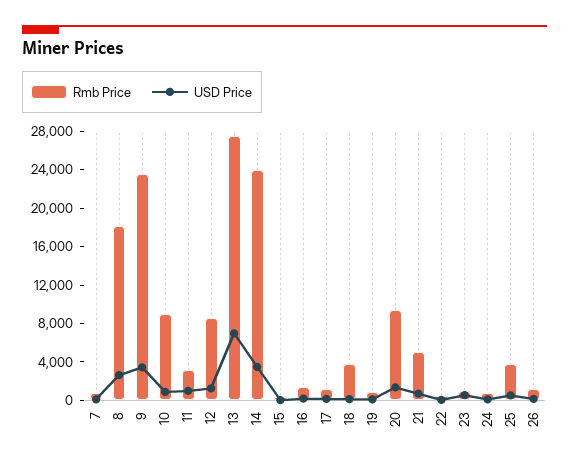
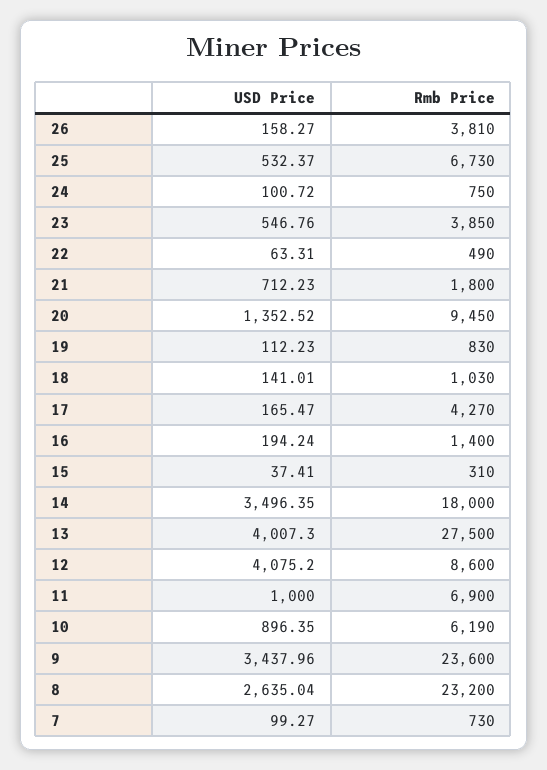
  {
    "Rmb Price": {
      "7": 730,
-     "8": 18000,
+     "8": 23200,
      "9": 23600,
-     "10": 9000,
+     "10": 6190,
-     "11": 3000,
+     "11": 6900,
      "12": 8600,
      "13": 27500,
-     "14": 24000,
+     "14": 18000,
      "15": 310,
      "16": 1400,
-     "17": 1000,
+     "17": 4270,
-     "18": 4000,
+     "18": 1030,
      "19": 830,
      "20": 9450,
-     "21": 5000,
+     "21": 1800,
      "22": 490,
-     "23": 1000,
+     "23": 3850,
      "24": 750,
-     "25": 4000,
+     "25": 6730,
-     "26": 1000
+     "26": 3810
    },
    "USD Price": {
      "7": 99.27,
      "8": 2635.04,
      "9": 3437.96,
      "10": 896.35,
      "11": 1000,
-     "12": 1000,
+     "12": 4075.2,
-     "13": 7000,
+     "13": 4007.3,
      "14": 3496.35,
      "15": 37.41,
      "16": 194.24,
      "17": 165.47,
      "18": 141.01,
      "19": 112.23,
      "20": 1352.52,
      "21": 712.23,
      "22": 63.31,
      "23": 546.76,
      "24": 100.72,
      "25": 532.37,
      "26": 158.27
    }
  }

